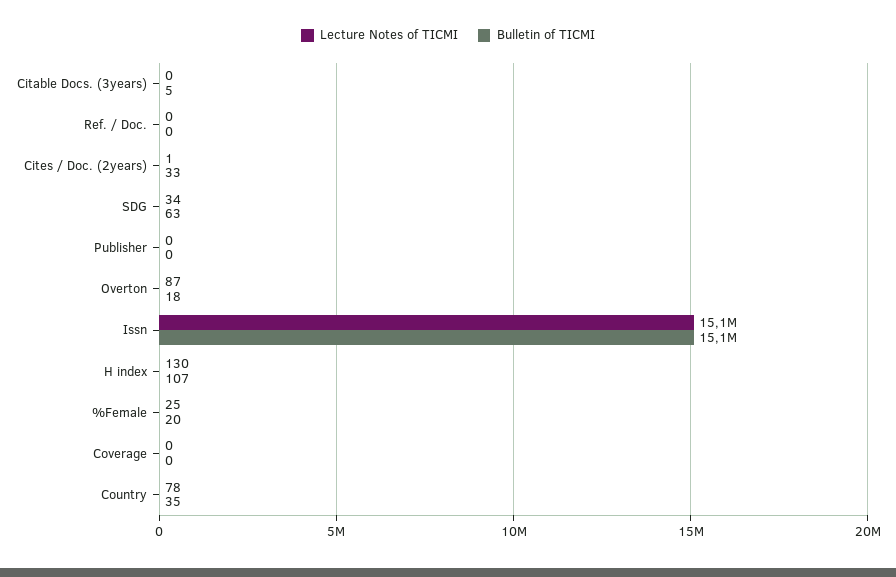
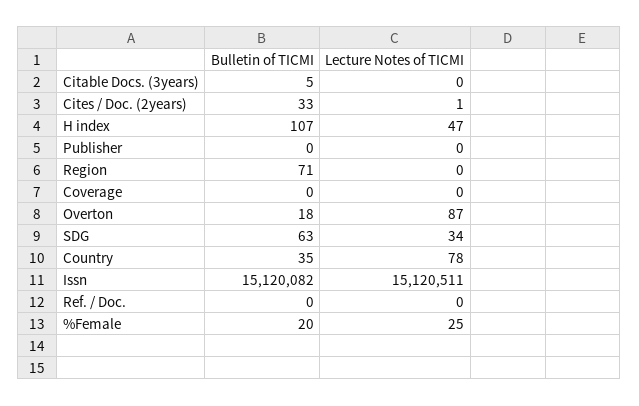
  {
    "Lecture Notes of TICMI": {
      "Citable Docs. (3years)": 0,
      "Ref. / Doc.": 0,
      "Cites / Doc. (2years)": 1,
      "SDG": 34,
      "Publisher": 0,
      "Overton": 87,
      "Issn": 15120511,
-     "H index": 130,
+     "H index": 47,
      "%Female": 25,
      "Coverage": 0,
-     "Country": 78
+     "Country": 78,
+     "Region": 0
    },
    "Bulletin of TICMI": {
      "Citable Docs. (3years)": 5,
      "Ref. / Doc.": 0,
      "Cites / Doc. (2years)": 33,
      "SDG": 63,
      "Publisher": 0,
      "Overton": 18,
      "Issn": 15120082,
      "H index": 107,
      "%Female": 20,
      "Coverage": 0,
-     "Country": 35
+     "Country": 35,
+     "Region": 71
    }
  }

